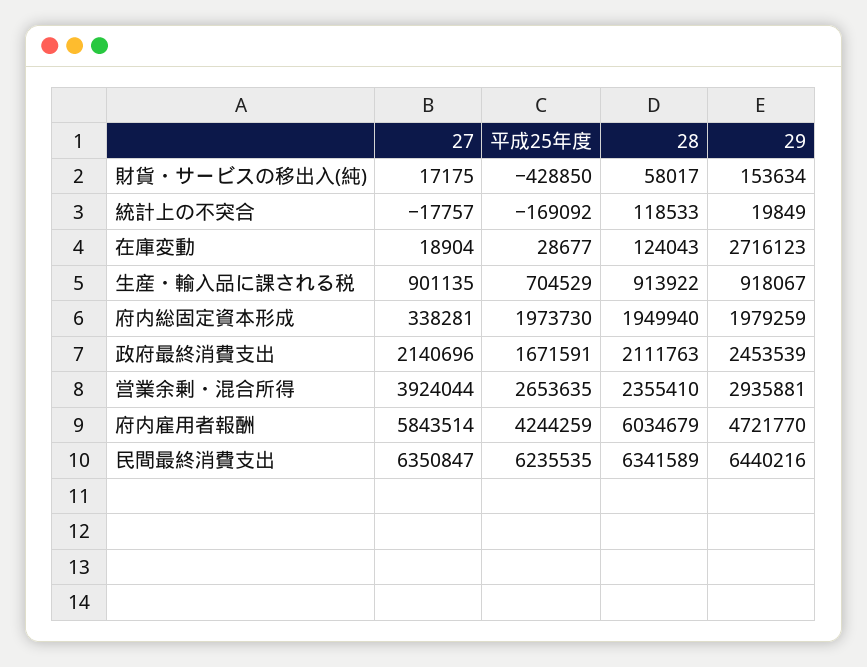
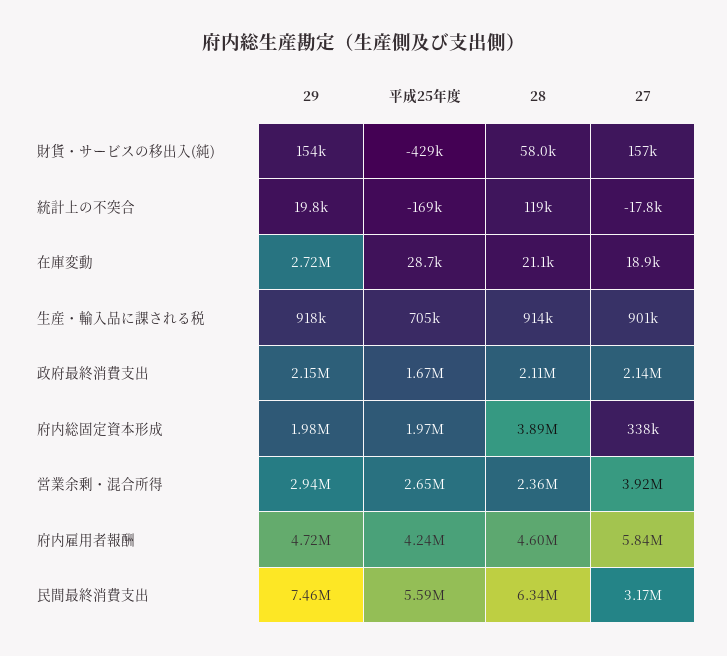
  {
    "27": {
-     "財貨・サービスの移出入(純)": 17175,
+     "財貨・サービスの移出入(純)": 157000,
      "統計上の不突合": -17757,
      "在庫変動": 18904,
      "生産・輸入品に課される税": 901135,
      "府内総固定資本形成": 338281,
      "政府最終消費支出": 2140696,
      "営業余剰・混合所得": 3924044,
      "府内雇用者報酬": 5843514,
-     "民間最終消費支出": 6350847
+     "民間最終消費支出": 3170000
    },
    "平成25年度": {
      "財貨・サービスの移出入(純)": -428850,
      "統計上の不突合": -169092,
      "在庫変動": 28677,
      "生産・輸入品に課される税": 704529,
      "府内総固定資本形成": 1973730,
      "政府最終消費支出": 1671591,
      "営業余剰・混合所得": 2653635,
      "府内雇用者報酬": 4244259,
-     "民間最終消費支出": 6235535
+     "民間最終消費支出": 5590000
    },
    "28": {
      "財貨・サービスの移出入(純)": 58017,
      "統計上の不突合": 118533,
-     "在庫変動": 124043,
+     "在庫変動": 21100,
      "生産・輸入品に課される税": 913922,
-     "府内総固定資本形成": 1949940,
+     "府内総固定資本形成": 3890000,
      "政府最終消費支出": 2111763,
      "営業余剰・混合所得": 2355410,
-     "府内雇用者報酬": 6034679,
+     "府内雇用者報酬": 4600000,
      "民間最終消費支出": 6341589
    },
    "29": {
      "財貨・サービスの移出入(純)": 153634,
      "統計上の不突合": 19849,
      "在庫変動": 2716123,
      "生産・輸入品に課される税": 918067,
      "府内総固定資本形成": 1979259,
-     "政府最終消費支出": 2453539,
+     "政府最終消費支出": 2150000,
      "営業余剰・混合所得": 2935881,
      "府内雇用者報酬": 4721770,
-     "民間最終消費支出": 6440216
+     "民間最終消費支出": 7460000
    }
  }

